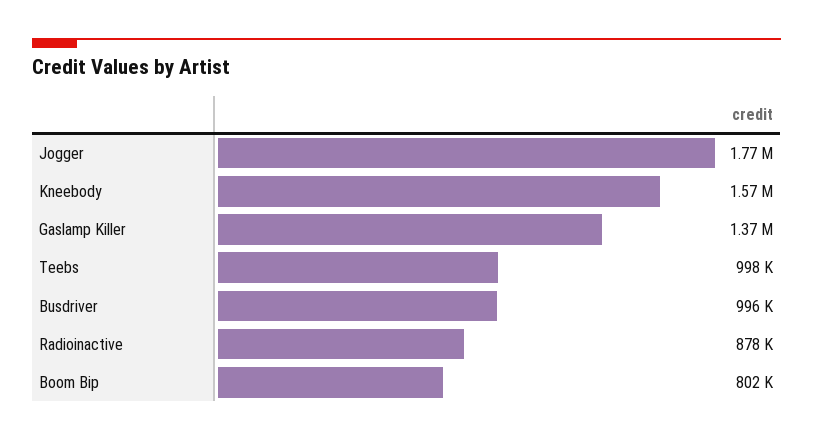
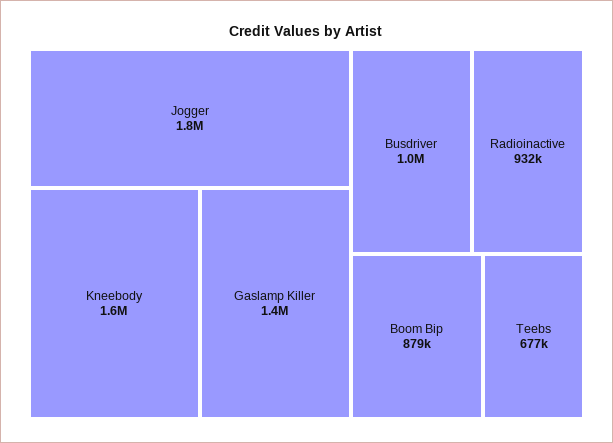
  {
    "Jogger": 1770000,
    "Kneebody": 1570000,
    "Gaslamp Killer": 1370000,
-   "Teebs": 998000,
+   "Teebs": 677000,
    "Busdriver": 996000,
-   "Radioinactive": 878000,
+   "Radioinactive": 932000,
-   "Boom Bip": 802000
+   "Boom Bip": 879000
  }

